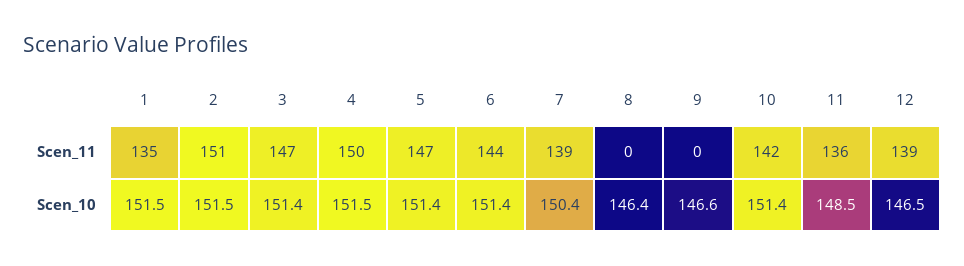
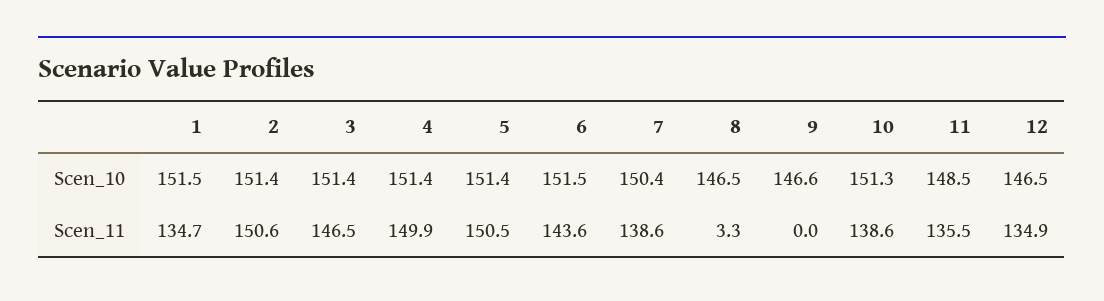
  {
    "1": {
      "Scen_11": 134.7,
      "Scen_10": 151.5
    },
    "2": {
      "Scen_11": 150.6,
-     "Scen_10": 151.5
+     "Scen_10": 151.4
    },
    "3": {
      "Scen_11": 146.5,
      "Scen_10": 151.4
    },
    "4": {
      "Scen_11": 149.9,
-     "Scen_10": 151.5
+     "Scen_10": 151.4
    },
    "5": {
-     "Scen_11": 147,
+     "Scen_11": 150.5,
      "Scen_10": 151.4
    },
    "6": {
      "Scen_11": 143.6,
-     "Scen_10": 151.4
+     "Scen_10": 151.5
    },
    "7": {
      "Scen_11": 138.6,
      "Scen_10": 150.4
    },
    "8": {
-     "Scen_11": 0,
+     "Scen_11": 3.3,
-     "Scen_10": 146.4
+     "Scen_10": 146.5
    },
    "9": {
      "Scen_11": 0,
      "Scen_10": 146.6
    },
    "10": {
-     "Scen_11": 142,
+     "Scen_11": 138.6,
-     "Scen_10": 151.4
+     "Scen_10": 151.3
    },
    "11": {
      "Scen_11": 135.5,
      "Scen_10": 148.5
    },
    "12": {
-     "Scen_11": 139,
+     "Scen_11": 134.9,
      "Scen_10": 146.5
    }
  }

